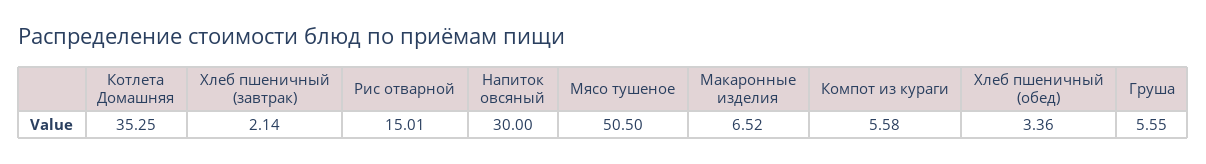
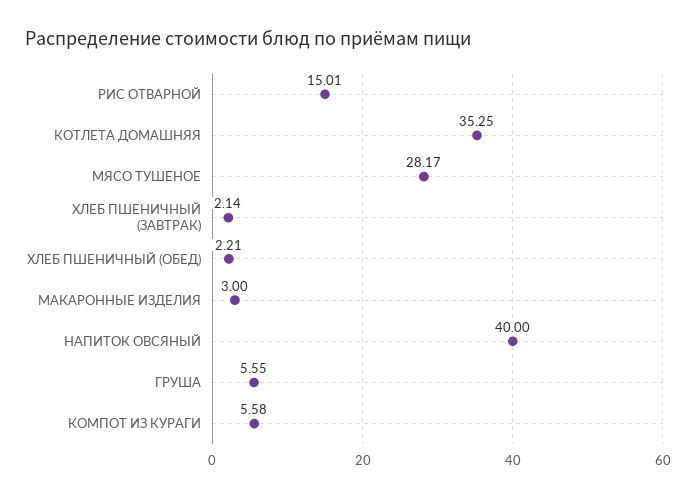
  {
    "Котлета Домашняя": 35.25,
    "Хлеб пшеничный (завтрак)": 2.14,
    "Рис отварной": 15.01,
-   "Напиток овсяный": 30,
+   "Напиток овсяный": 40,
-   "Мясо тушеное": 50.5,
+   "Мясо тушеное": 28.17,
-   "Макаронные изделия": 6.52,
+   "Макаронные изделия": 3,
    "Компот из кураги": 5.58,
-   "Хлеб пшеничный (обед)": 3.36,
+   "Хлеб пшеничный (обед)": 2.21,
    "Груша": 5.55
  }

